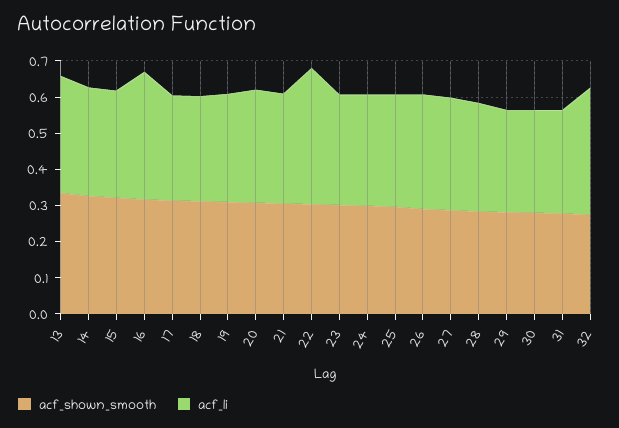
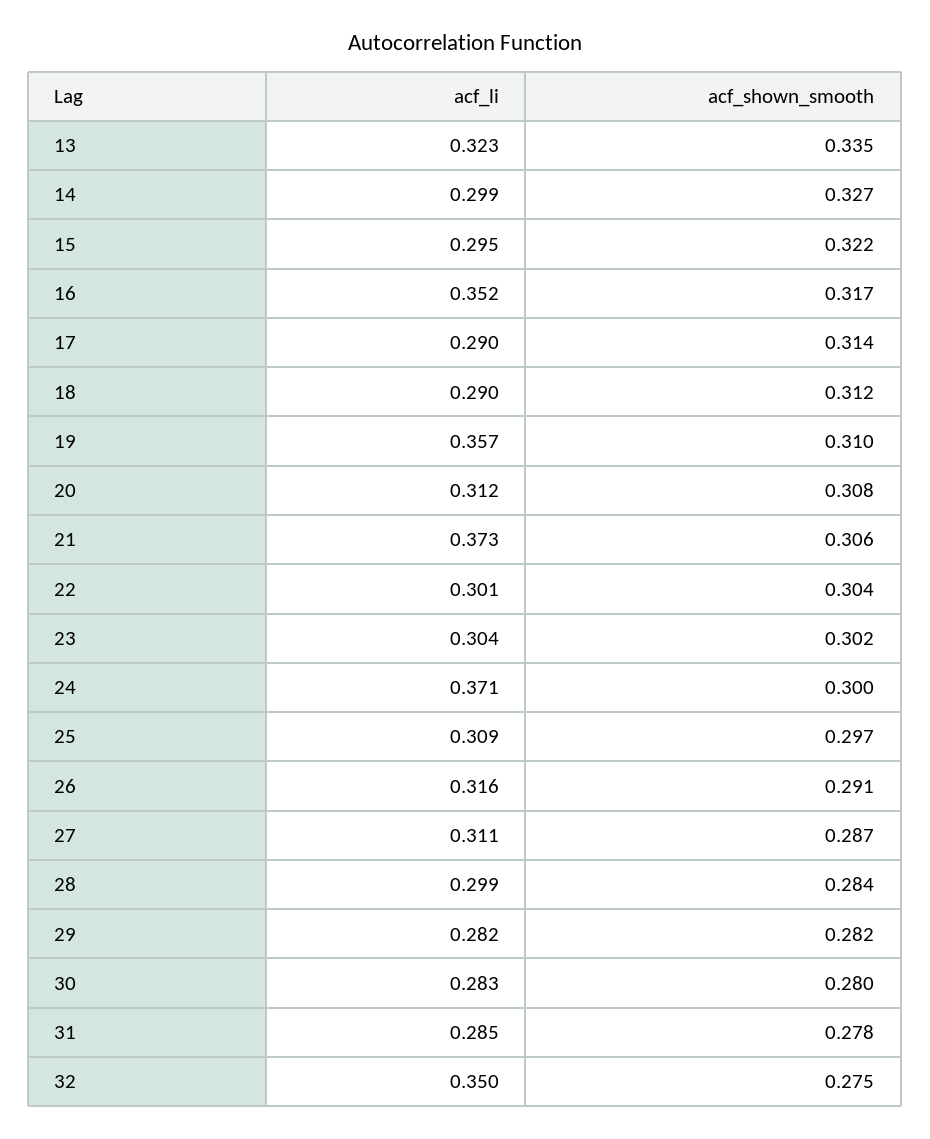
  {
    "acf_shown_smooth": {
      "13": 0.335,
      "14": 0.327,
      "15": 0.322,
      "16": 0.317,
      "17": 0.314,
      "18": 0.312,
      "19": 0.31,
      "20": 0.308,
      "21": 0.306,
      "22": 0.304,
      "23": 0.302,
      "24": 0.3,
      "25": 0.297,
      "26": 0.291,
      "27": 0.287,
      "28": 0.284,
      "29": 0.282,
      "30": 0.28,
      "31": 0.278,
      "32": 0.275
    },
    "acf_li": {
      "13": 0.323,
      "14": 0.299,
      "15": 0.295,
      "16": 0.352,
      "17": 0.29,
      "18": 0.29,
-     "19": 0.3,
+     "19": 0.357,
      "20": 0.312,
-     "21": 0.3,
+     "21": 0.373,
-     "22": 0.375,
+     "22": 0.301,
      "23": 0.304,
-     "24": 0.3,
+     "24": 0.371,
      "25": 0.309,
      "26": 0.316,
      "27": 0.311,
      "28": 0.299,
      "29": 0.282,
      "30": 0.283,
      "31": 0.285,
      "32": 0.35
    }
  }

